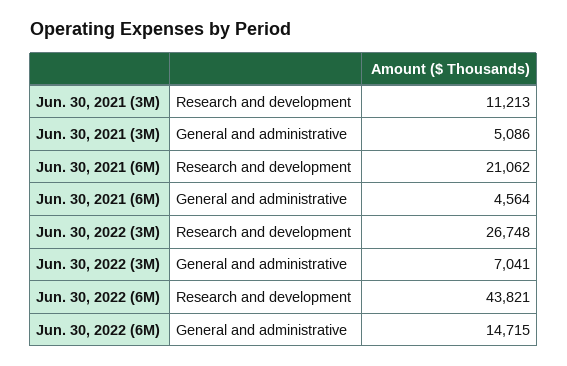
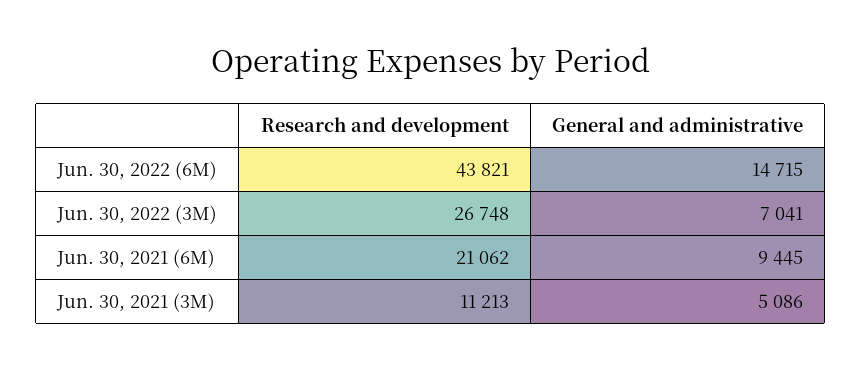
  {
    "Jun. 30, 2021 (3M)": {
      "Research and development": 11213,
      "General and administrative": 5086
    },
    "Jun. 30, 2021 (6M)": {
      "Research and development": 21062,
-     "General and administrative": 4564
+     "General and administrative": 9445
    },
    "Jun. 30, 2022 (3M)": {
      "Research and development": 26748,
      "General and administrative": 7041
    },
    "Jun. 30, 2022 (6M)": {
      "Research and development": 43821,
      "General and administrative": 14715
    }
  }

